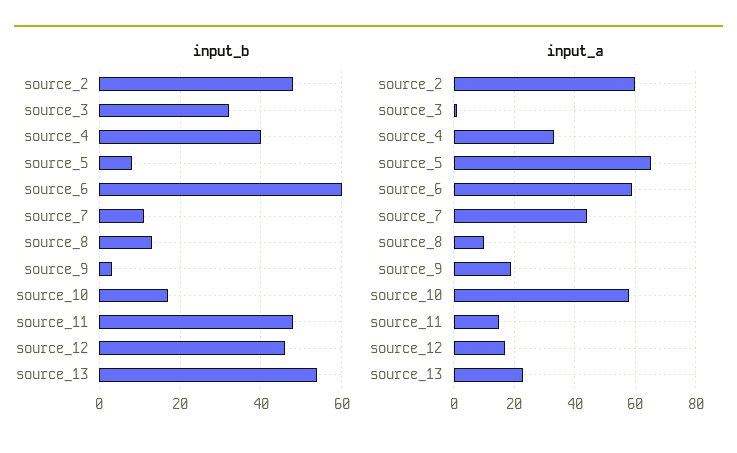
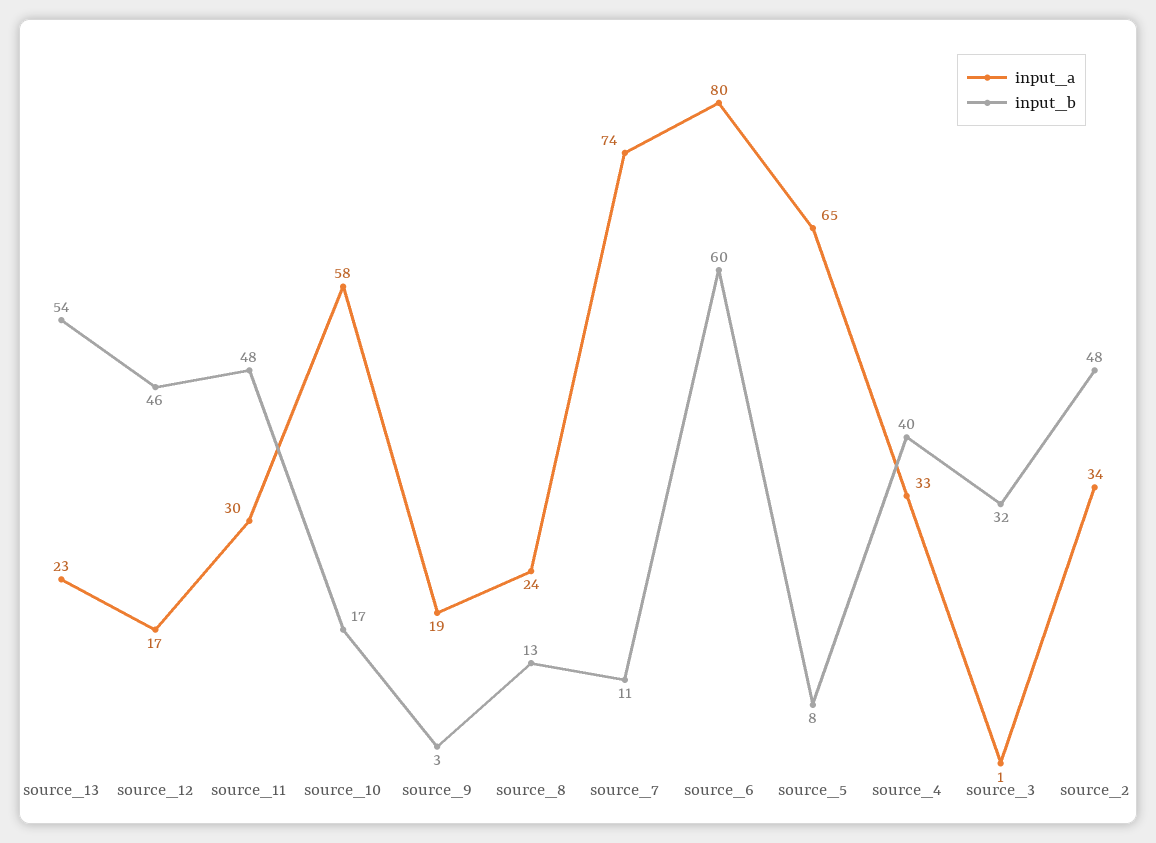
  {
    "input_b": {
      "source_2": 48,
      "source_3": 32,
      "source_4": 40,
      "source_5": 8,
      "source_6": 60,
      "source_7": 11,
      "source_8": 13,
      "source_9": 3,
      "source_10": 17,
      "source_11": 48,
      "source_12": 46,
      "source_13": 54
    },
    "input_a": {
-     "source_2": 60,
+     "source_2": 34,
      "source_3": 1,
      "source_4": 33,
      "source_5": 65,
-     "source_6": 60,
+     "source_6": 80,
-     "source_7": 45,
+     "source_7": 74,
-     "source_8": 10,
+     "source_8": 24,
      "source_9": 19,
      "source_10": 58,
-     "source_11": 15,
+     "source_11": 30,
      "source_12": 17,
      "source_13": 23
    }
  }

